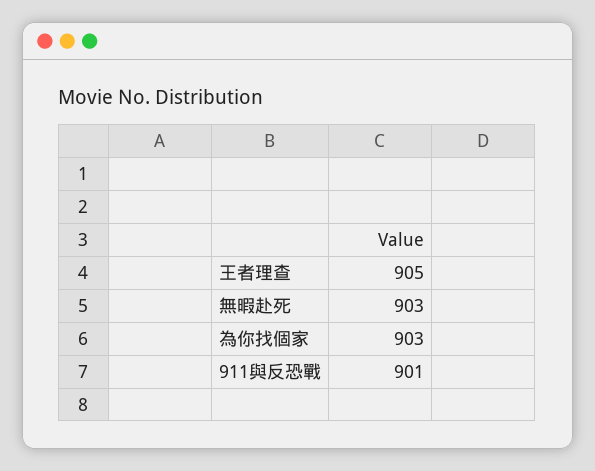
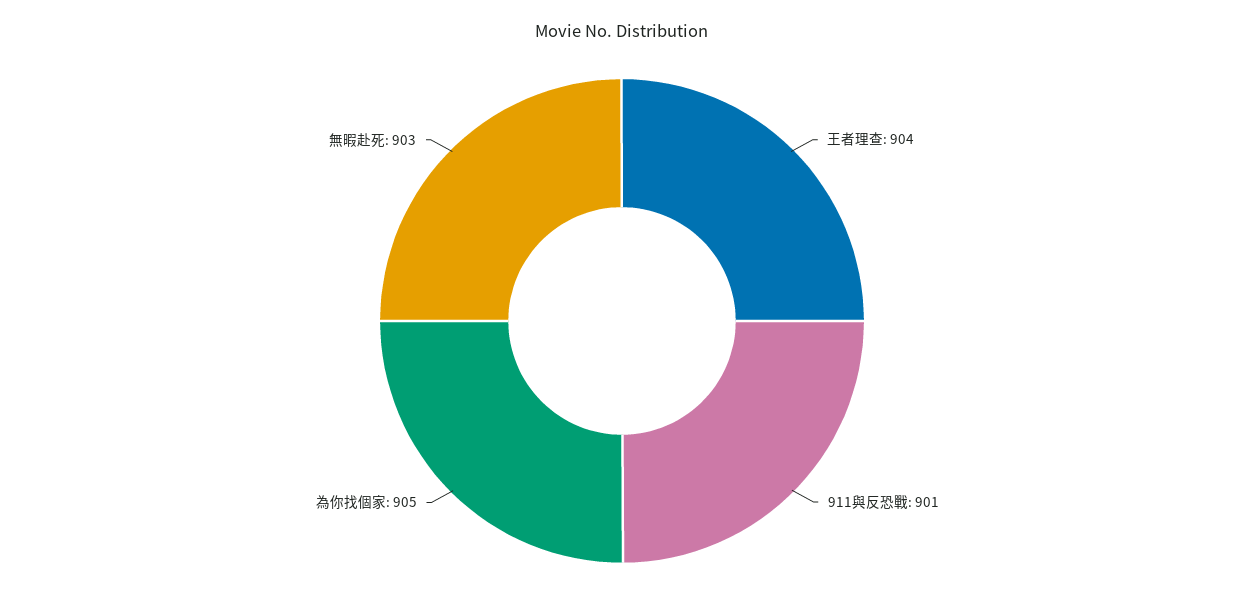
  {
-   "王者理查": 905,
+   "王者理查": 904,
    "無暇赴死": 903,
-   "為你找個家": 903,
+   "為你找個家": 905,
    "911與反恐戰": 901
  }

